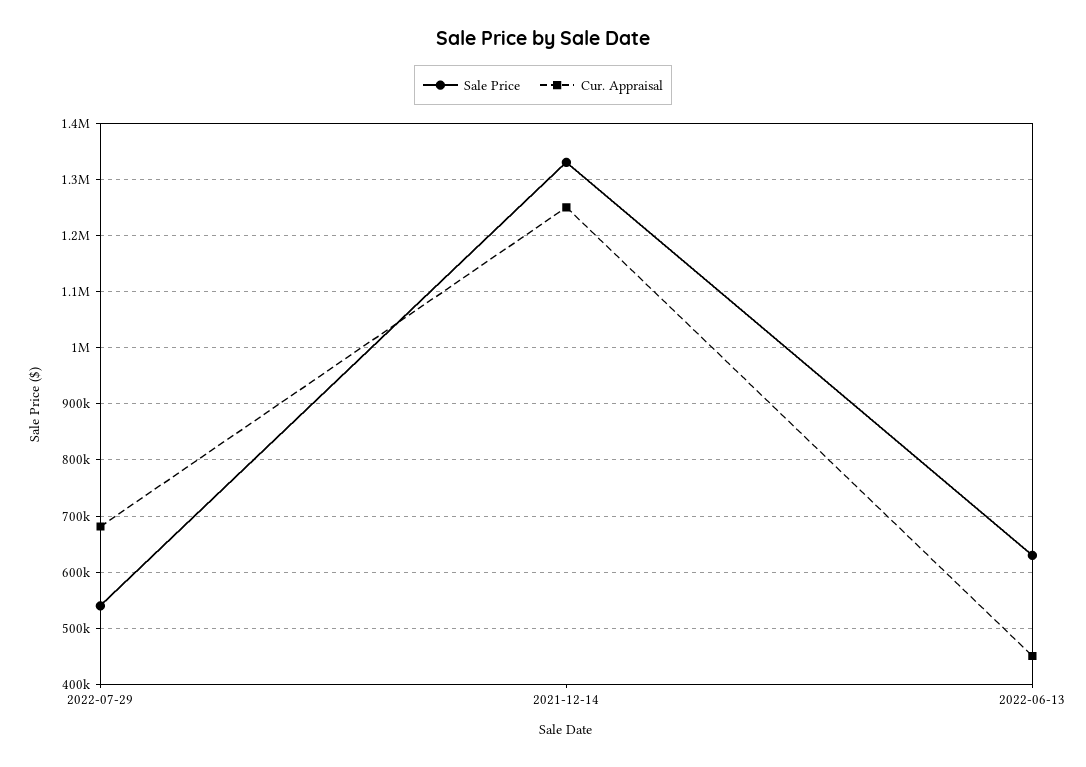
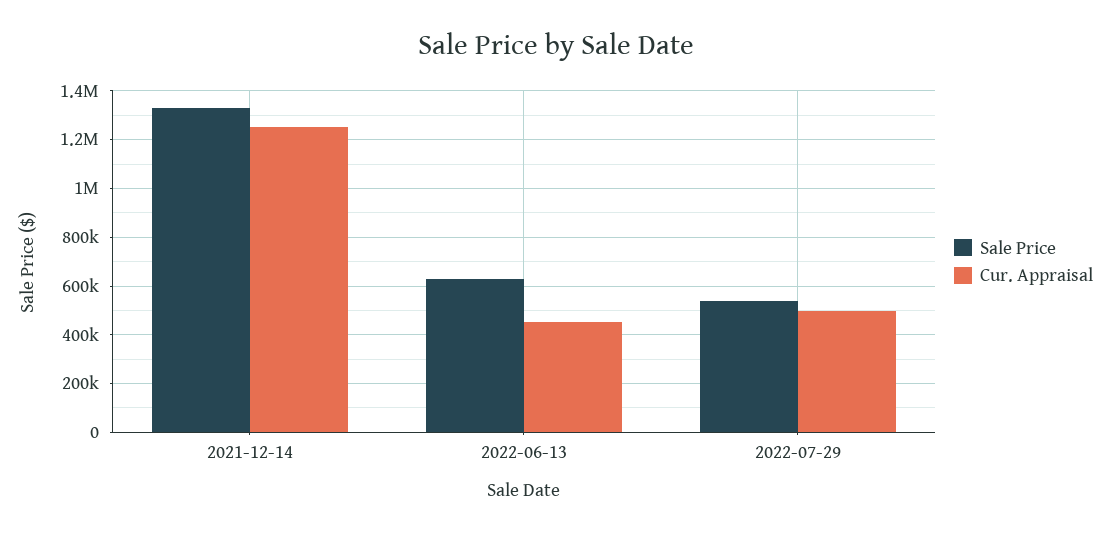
  {
    "Sale Price": {
      "2022-07-29": 540000,
      "2021-12-14": 1340000,
      "2022-06-13": 620000
    },
    "Cur. Appraisal": {
-     "2022-07-29": 680000,
+     "2022-07-29": 500000,
      "2021-12-14": 1260000,
      "2022-06-13": 460000
    }
  }

